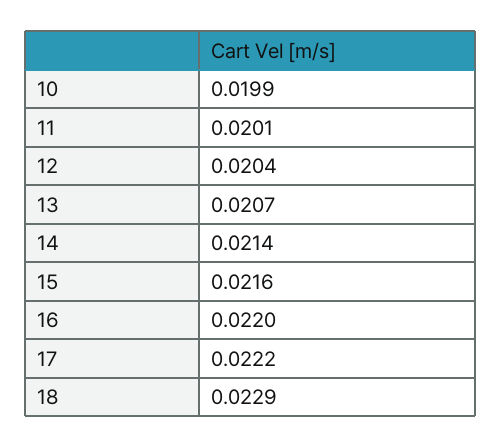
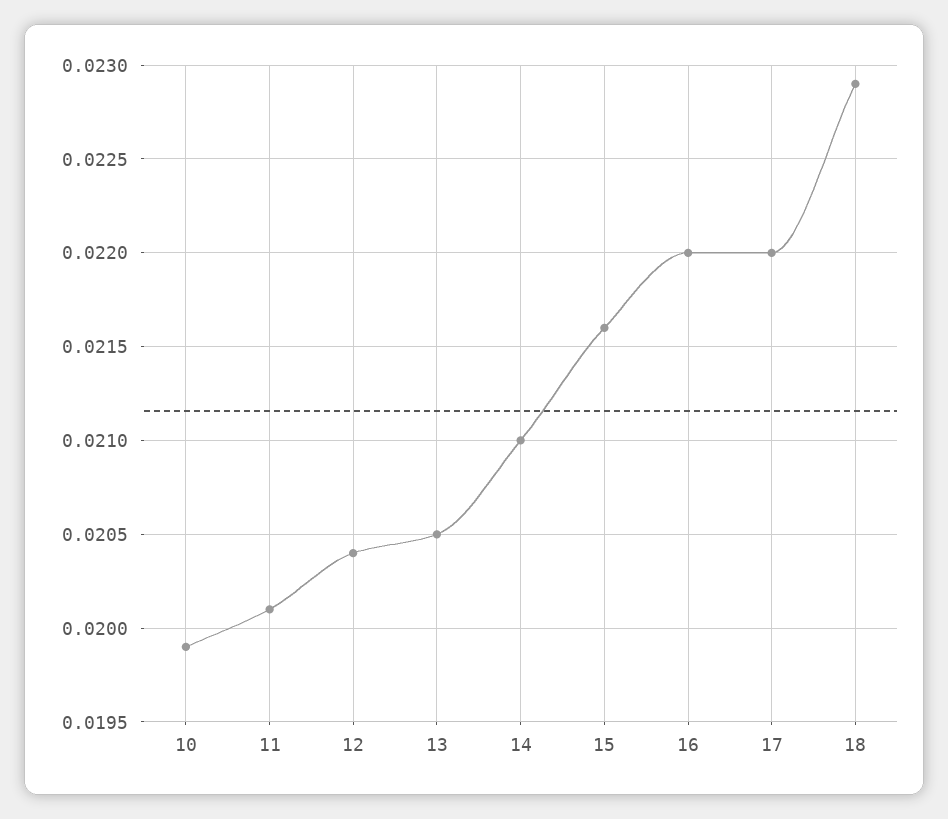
  {
    "10": 0.0199,
    "11": 0.0201,
    "12": 0.0204,
-   "13": 0.0207,
+   "13": 0.0205,
-   "14": 0.0214,
+   "14": 0.021,
    "15": 0.0216,
    "16": 0.022,
-   "17": 0.0222,
+   "17": 0.022,
    "18": 0.0229
  }

